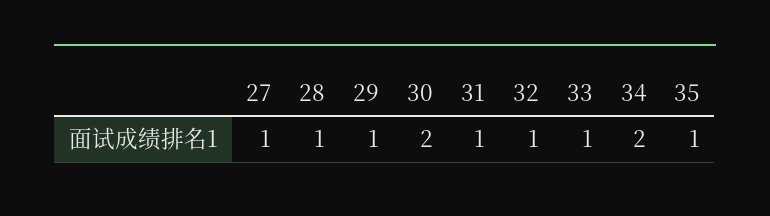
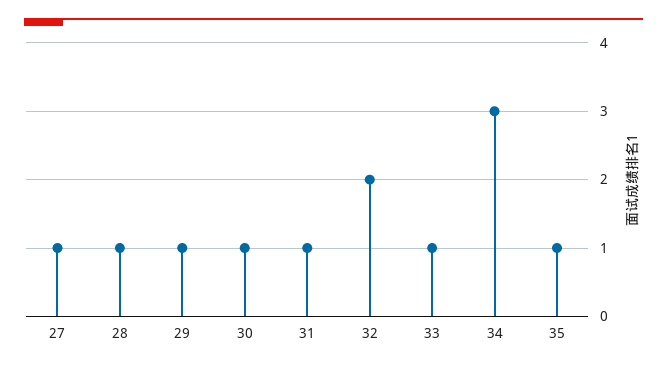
  {
    "27": 1,
    "28": 1,
    "29": 1,
-   "30": 2,
+   "30": 1,
    "31": 1,
-   "32": 1,
+   "32": 2,
    "33": 1,
-   "34": 2,
+   "34": 3,
    "35": 1
  }

